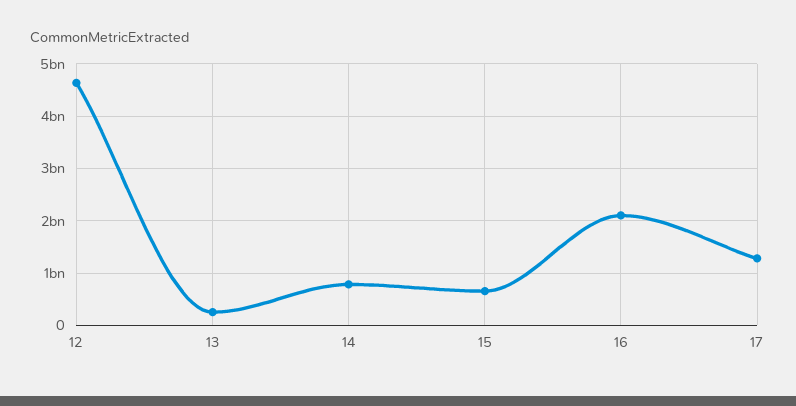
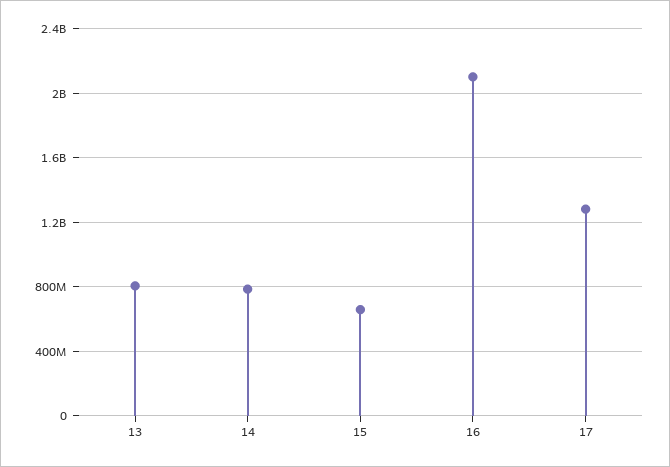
  {
-   "12": 4600000000,
-   "13": 200000000,
+   "13": 800000000,
    "14": 800000000,
    "15": 650000000,
    "16": 2100000000,
    "17": 1300000000
  }

